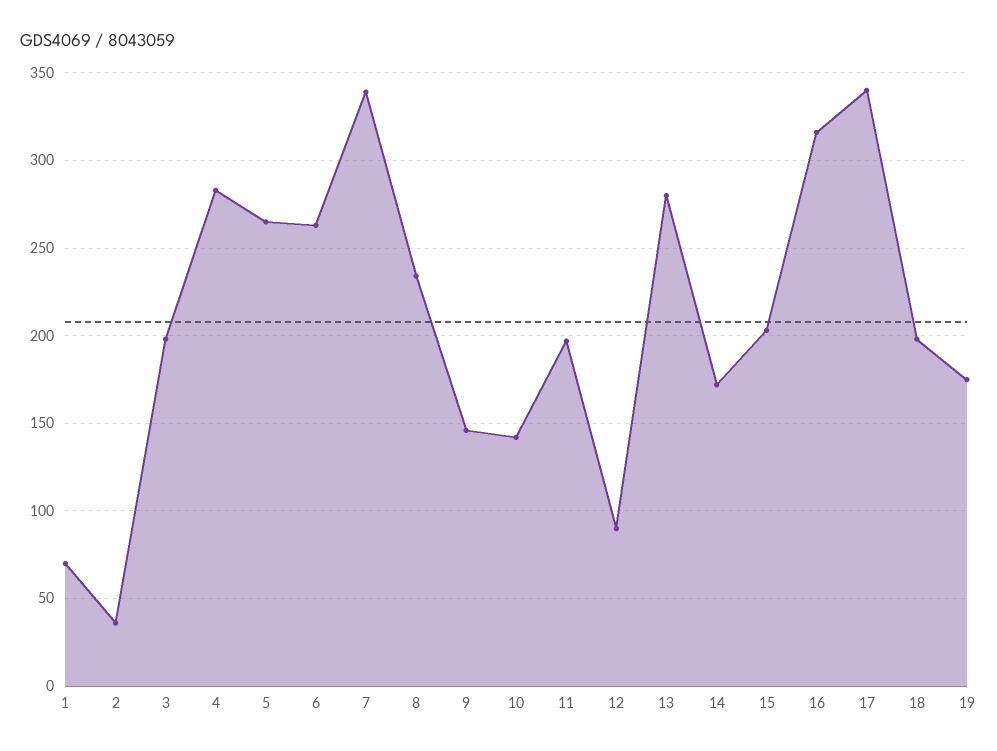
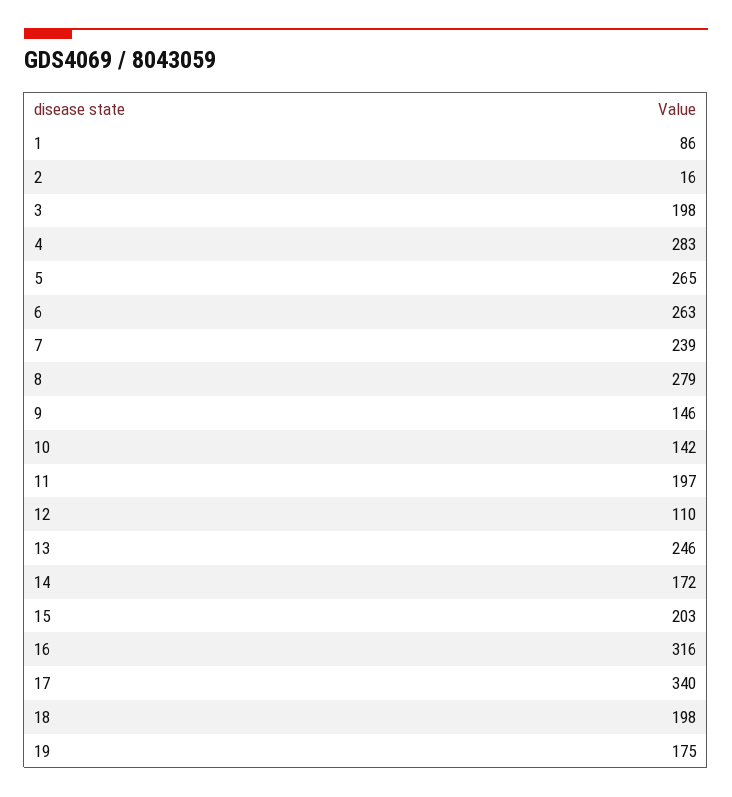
  {
-   "1": 70,
+   "1": 86,
-   "2": 35,
+   "2": 16,
    "3": 198,
    "4": 283,
    "5": 265,
    "6": 263,
-   "7": 340,
+   "7": 239,
-   "8": 235,
+   "8": 279,
    "9": 146,
    "10": 142,
    "11": 197,
-   "12": 90,
+   "12": 110,
-   "13": 280,
+   "13": 246,
    "14": 172,
    "15": 203,
    "16": 316,
    "17": 340,
    "18": 198,
    "19": 175
  }

